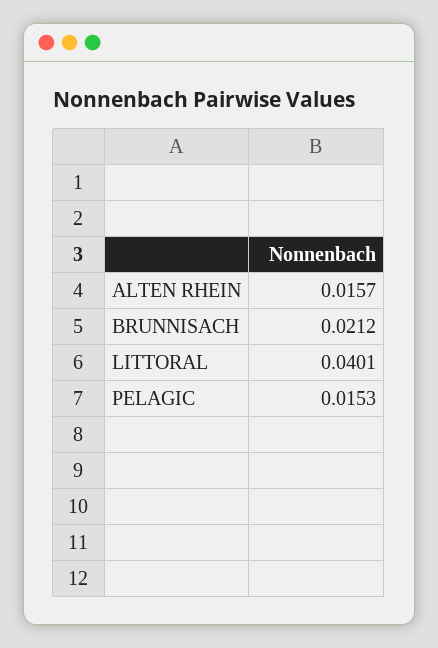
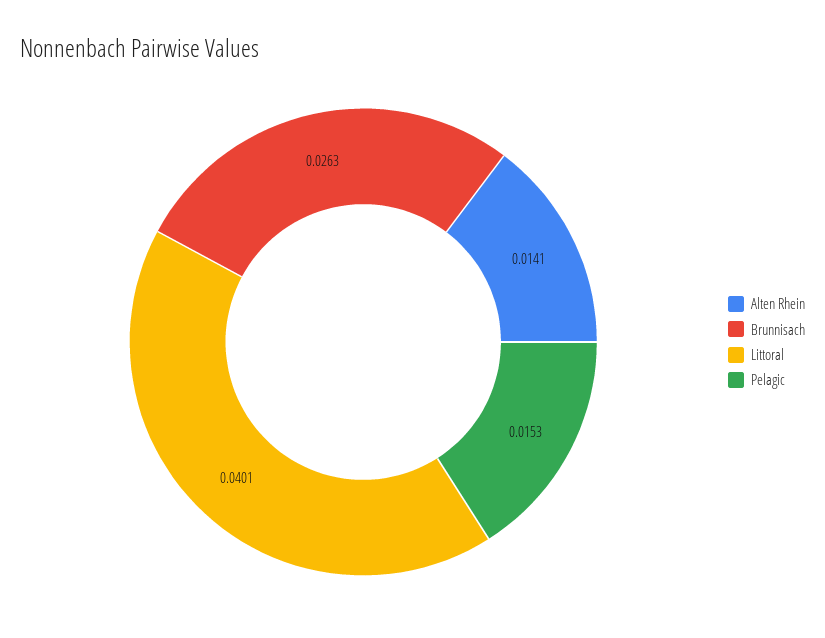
  {
-   "ALTEN RHEIN": 0.0157,
+   "ALTEN RHEIN": 0.0141,
-   "BRUNNISACH": 0.0212,
+   "BRUNNISACH": 0.0263,
    "LITTORAL": 0.0401,
    "PELAGIC": 0.0153
  }

